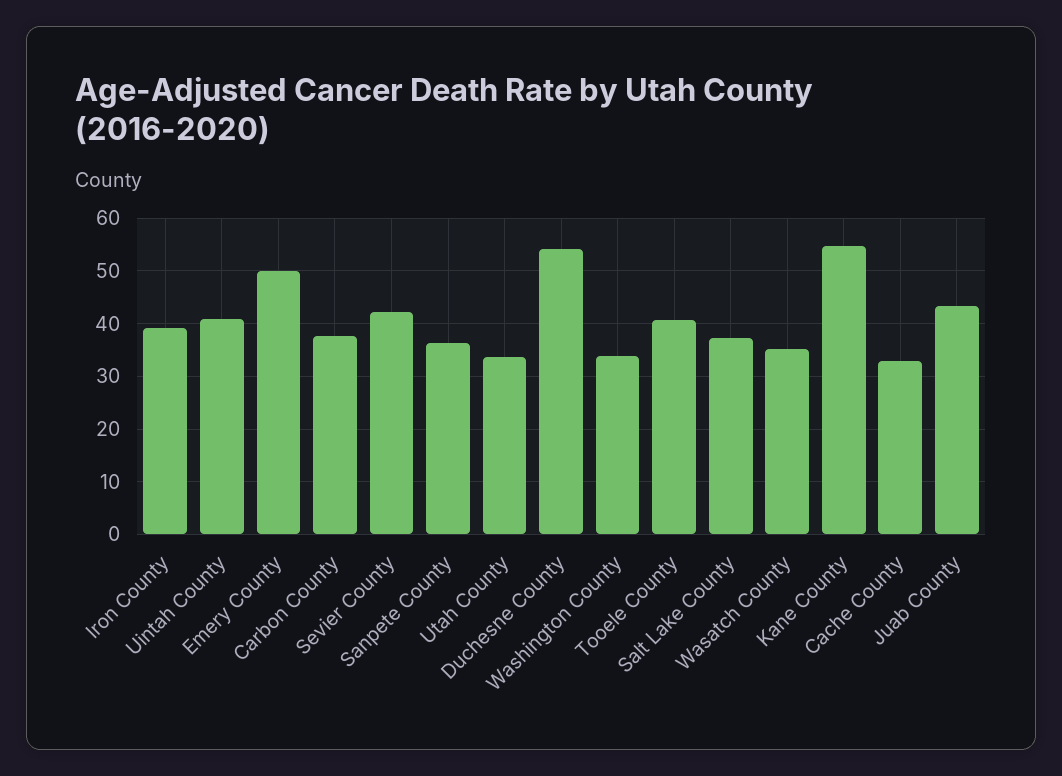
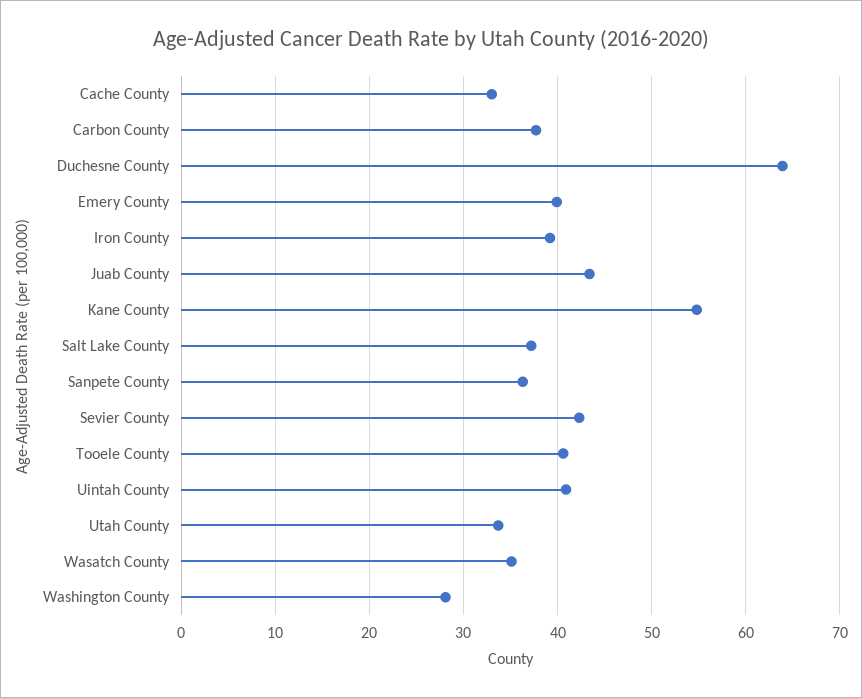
  {
    "Iron County": 39,
    "Uintah County": 41,
-   "Emery County": 50,
+   "Emery County": 40,
    "Carbon County": 38,
    "Sevier County": 42,
    "Sanpete County": 36,
    "Utah County": 34,
-   "Duchesne County": 54,
+   "Duchesne County": 64,
-   "Washington County": 34,
+   "Washington County": 28,
    "Tooele County": 41,
    "Salt Lake County": 37,
    "Wasatch County": 35,
    "Kane County": 55,
    "Cache County": 33,
    "Juab County": 43
  }

